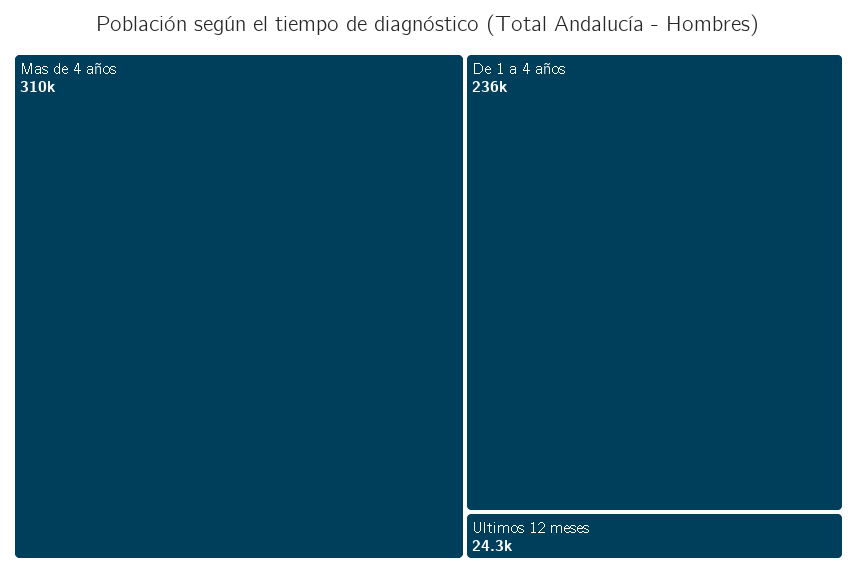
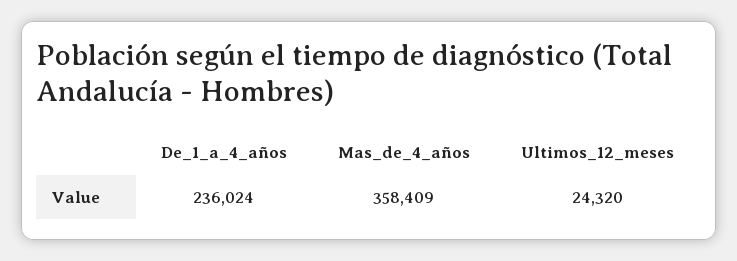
  {
-   "Mas de 4 años": 310000,
+   "Mas de 4 años": 358409,
    "De 1 a 4 años": 236024,
    "Ultimos 12 meses": 24320
  }

